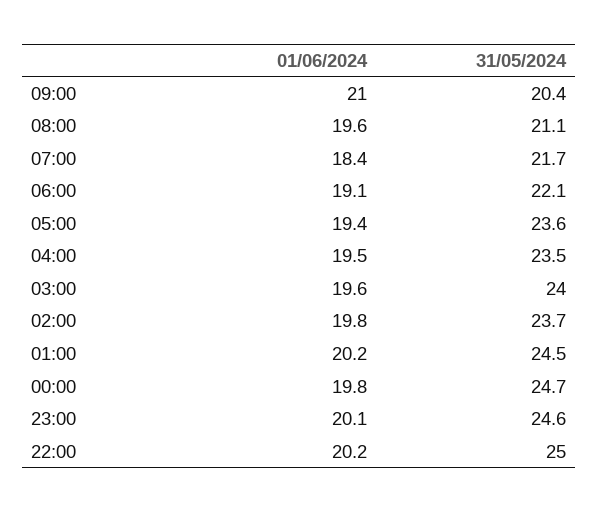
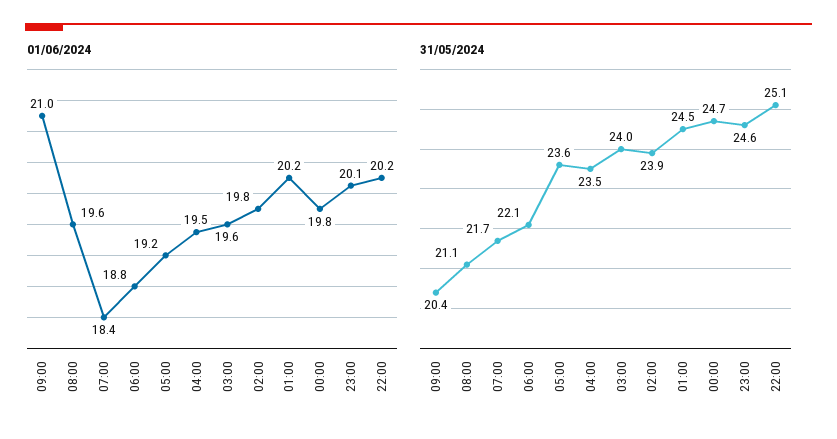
  {
    "01/06/2024": {
      "09:00": 21,
      "08:00": 19.6,
      "07:00": 18.4,
-     "06:00": 19.1,
+     "06:00": 18.8,
-     "05:00": 19.4,
+     "05:00": 19.2,
      "04:00": 19.5,
      "03:00": 19.6,
      "02:00": 19.8,
      "01:00": 20.2,
      "00:00": 19.8,
      "23:00": 20.1,
      "22:00": 20.2
    },
    "31/05/2024": {
      "09:00": 20.4,
      "08:00": 21.1,
      "07:00": 21.7,
      "06:00": 22.1,
      "05:00": 23.6,
      "04:00": 23.5,
      "03:00": 24,
-     "02:00": 23.7,
+     "02:00": 23.9,
      "01:00": 24.5,
      "00:00": 24.7,
      "23:00": 24.6,
-     "22:00": 25
+     "22:00": 25.1
    }
  }

